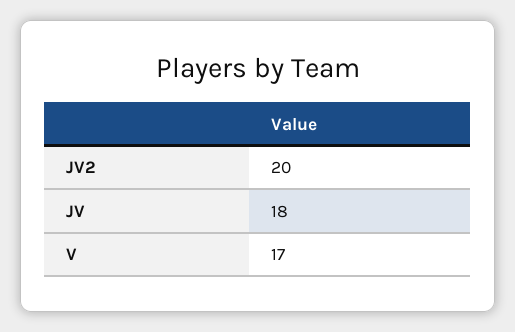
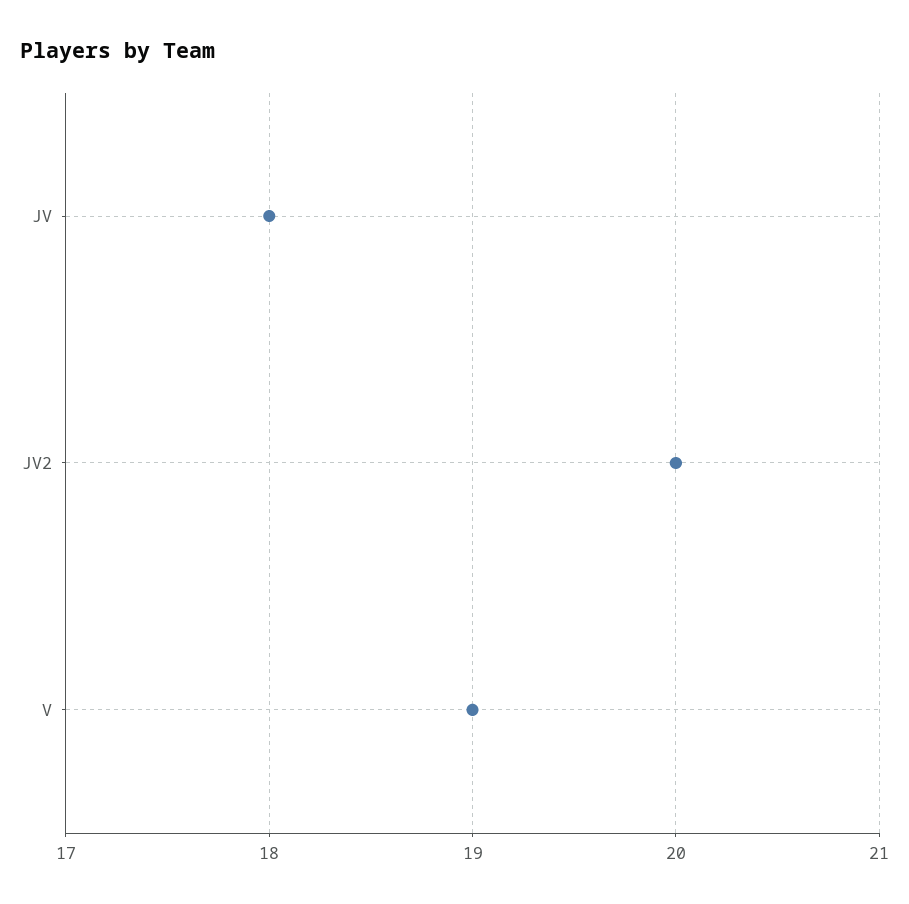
  {
    "JV2": 20,
    "JV": 18,
-   "V": 17
+   "V": 19
  }

